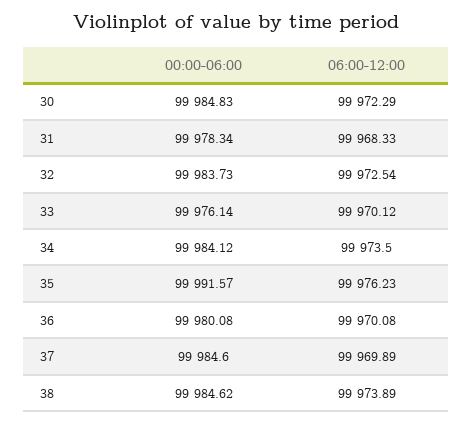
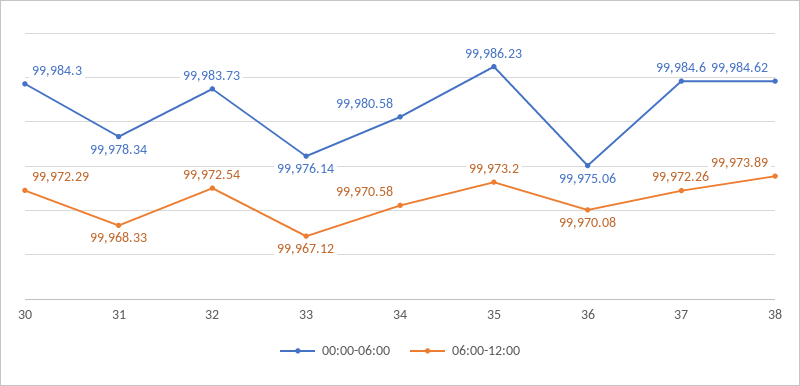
  {
    "00:00-06:00": {
-     "30": 99984.83,
+     "30": 99984.3,
      "31": 99978.34,
      "32": 99983.73,
      "33": 99976.14,
-     "34": 99984.12,
+     "34": 99980.58,
-     "35": 99991.57,
+     "35": 99986.23,
-     "36": 99980.08,
+     "36": 99975.06,
      "37": 99984.6,
      "38": 99984.62
    },
    "06:00-12:00": {
      "30": 99972.29,
      "31": 99968.33,
      "32": 99972.54,
-     "33": 99970.12,
+     "33": 99967.12,
-     "34": 99973.5,
+     "34": 99970.58,
-     "35": 99976.23,
+     "35": 99973.2,
      "36": 99970.08,
-     "37": 99969.89,
+     "37": 99972.26,
      "38": 99973.89
    }
  }

